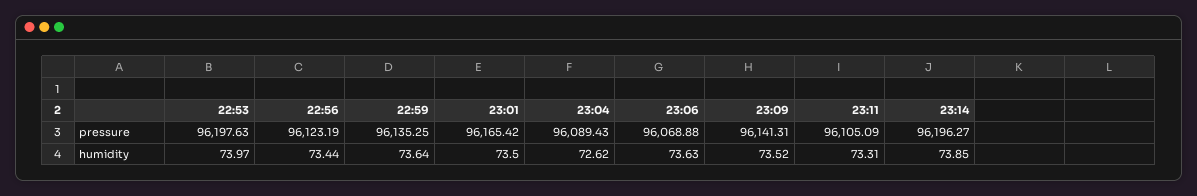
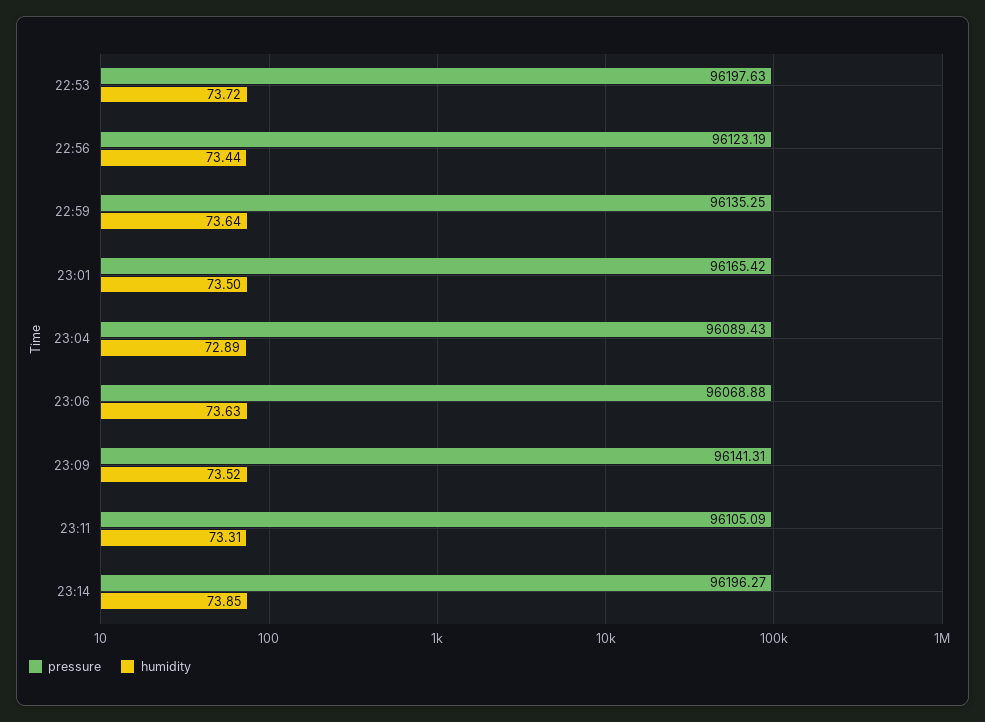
  {
    "pressure": {
      "22:53": 96197.63,
      "22:56": 96123.19,
      "22:59": 96135.25,
      "23:01": 96165.42,
      "23:04": 96089.43,
      "23:06": 96068.88,
      "23:09": 96141.31,
      "23:11": 96105.09,
      "23:14": 96196.27
    },
    "humidity": {
-     "22:53": 73.97,
+     "22:53": 73.72,
      "22:56": 73.44,
      "22:59": 73.64,
      "23:01": 73.5,
-     "23:04": 72.62,
+     "23:04": 72.89,
      "23:06": 73.63,
      "23:09": 73.52,
      "23:11": 73.31,
      "23:14": 73.85
    }
  }

